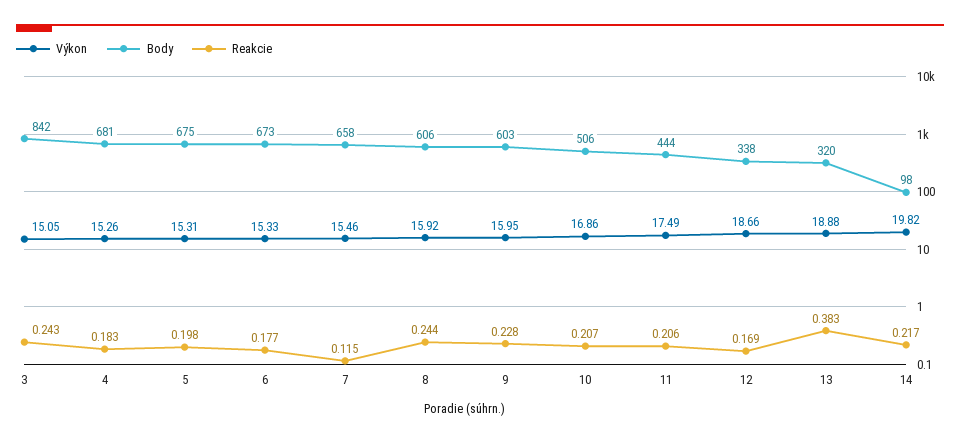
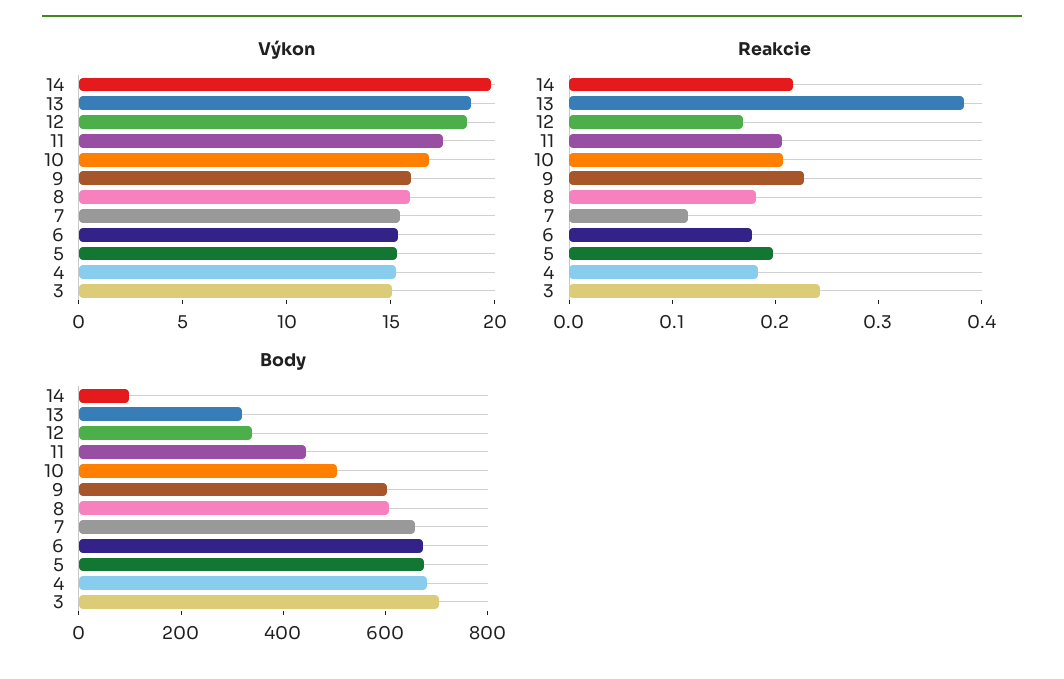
  {
    "Výkon": {
      "3": 15.05,
      "4": 15.26,
      "5": 15.31,
      "6": 15.33,
      "7": 15.46,
      "8": 15.92,
      "9": 15.95,
      "10": 16.86,
      "11": 17.49,
      "12": 18.66,
      "13": 18.88,
      "14": 19.82
    },
    "Body": {
-     "3": 842,
+     "3": 700,
      "4": 681,
      "5": 675,
      "6": 673,
      "7": 658,
      "8": 606,
      "9": 603,
      "10": 506,
      "11": 444,
      "12": 338,
      "13": 320,
      "14": 98
    },
    "Reakcie": {
      "3": 0.243,
      "4": 0.183,
      "5": 0.198,
      "6": 0.177,
      "7": 0.115,
-     "8": 0.244,
+     "8": 0.18,
      "9": 0.228,
      "10": 0.207,
      "11": 0.206,
      "12": 0.169,
      "13": 0.383,
      "14": 0.217
    }
  }

